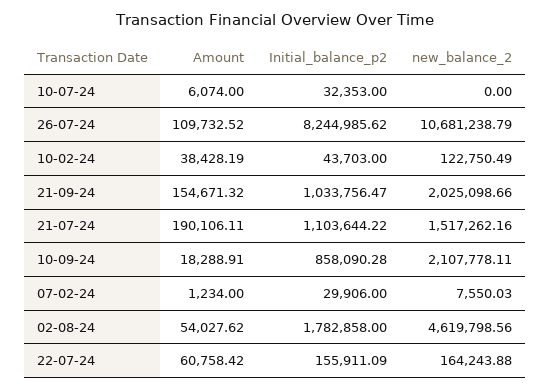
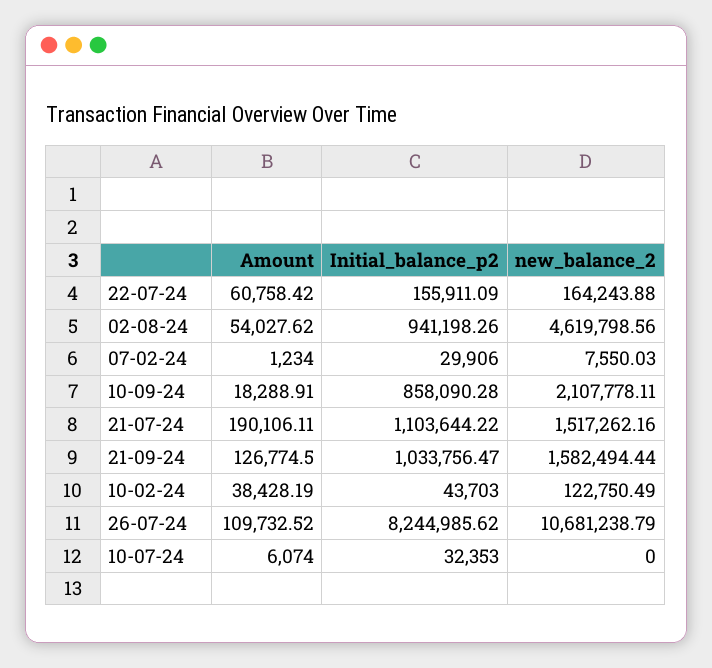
  {
    "Amount": {
      "10-07-24": 6074,
      "26-07-24": 109732.52,
      "10-02-24": 38428.19,
-     "21-09-24": 154671.32,
+     "21-09-24": 126774.5,
      "21-07-24": 190106.11,
      "10-09-24": 18288.91,
      "07-02-24": 1234,
      "02-08-24": 54027.62,
      "22-07-24": 60758.42
    },
    "Initial_balance_p2": {
      "10-07-24": 32353,
      "26-07-24": 8244985.62,
      "10-02-24": 43703,
      "21-09-24": 1033756.47,
      "21-07-24": 1103644.22,
      "10-09-24": 858090.28,
      "07-02-24": 29906,
-     "02-08-24": 1782858,
+     "02-08-24": 941198.26,
      "22-07-24": 155911.09
    },
    "new_balance_2": {
      "10-07-24": 0,
      "26-07-24": 10681238.79,
      "10-02-24": 122750.49,
-     "21-09-24": 2025098.66,
+     "21-09-24": 1582494.44,
      "21-07-24": 1517262.16,
      "10-09-24": 2107778.11,
      "07-02-24": 7550.03,
      "02-08-24": 4619798.56,
      "22-07-24": 164243.88
    }
  }

